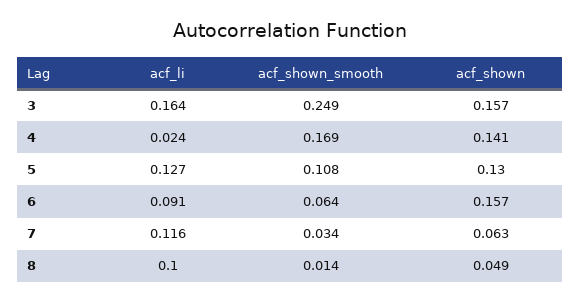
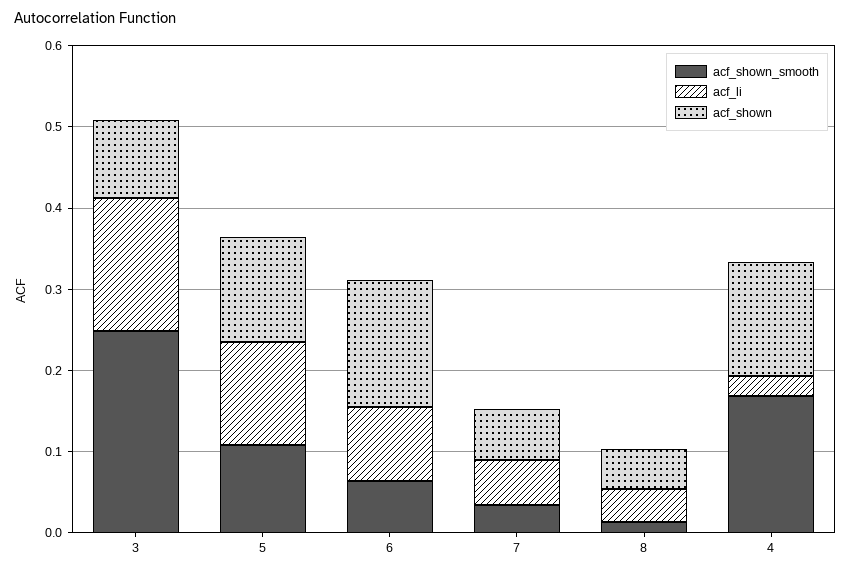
  {
    "acf_li": {
      "3": 0.164,
      "4": 0.024,
      "5": 0.127,
      "6": 0.091,
-     "7": 0.116,
+     "7": 0.06,
-     "8": 0.1
+     "8": 0.04
    },
    "acf_shown_smooth": {
      "3": 0.249,
      "4": 0.169,
      "5": 0.108,
      "6": 0.064,
      "7": 0.034,
      "8": 0.014
    },
    "acf_shown": {
-     "3": 0.157,
+     "3": 0.1,
      "4": 0.141,
      "5": 0.13,
      "6": 0.157,
      "7": 0.063,
      "8": 0.049
    }
  }

